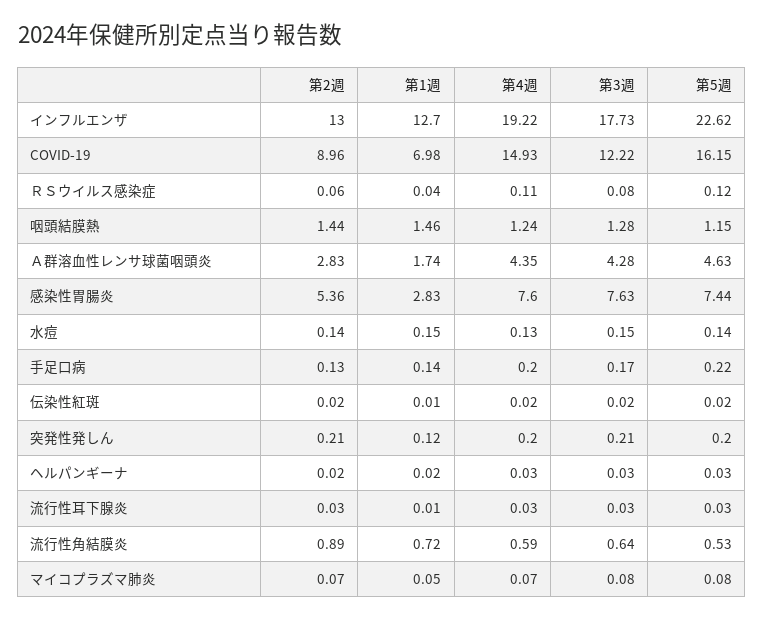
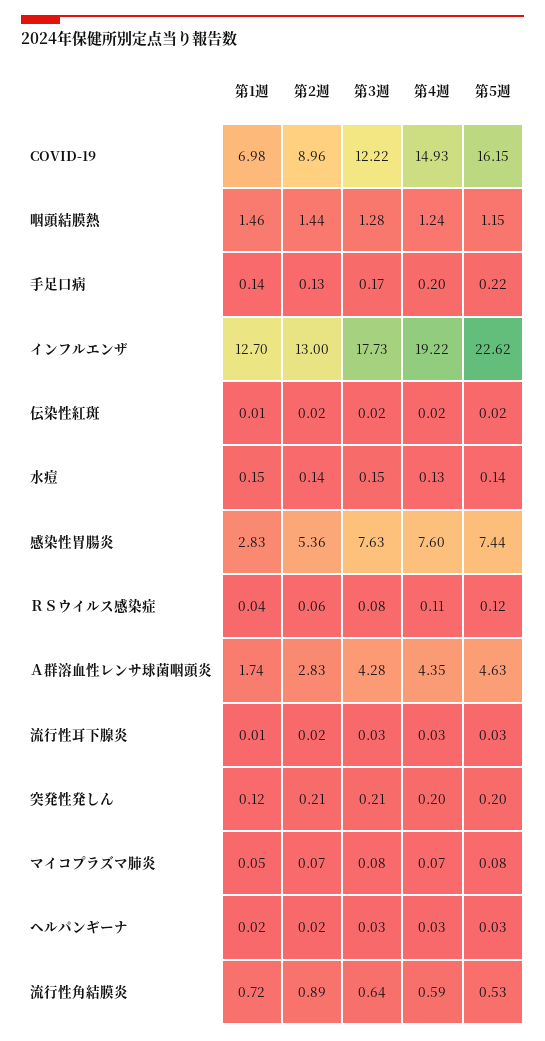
  {
    "第2週": {
      "インフルエンザ": 13,
      "COVID-19": 8.96,
      "ＲＳウイルス感染症": 0.06,
      "咽頭結膜熱": 1.44,
      "Ａ群溶血性レンサ球菌咽頭炎": 2.83,
      "感染性胃腸炎": 5.36,
      "水痘": 0.14,
      "手足口病": 0.13,
      "伝染性紅斑": 0.02,
      "突発性発しん": 0.21,
      "ヘルパンギーナ": 0.02,
-     "流行性耳下腺炎": 0.03,
+     "流行性耳下腺炎": 0.02,
      "流行性角結膜炎": 0.89,
      "マイコプラズマ肺炎": 0.07
    },
    "第1週": {
      "インフルエンザ": 12.7,
      "COVID-19": 6.98,
      "ＲＳウイルス感染症": 0.04,
      "咽頭結膜熱": 1.46,
      "Ａ群溶血性レンサ球菌咽頭炎": 1.74,
      "感染性胃腸炎": 2.83,
      "水痘": 0.15,
      "手足口病": 0.14,
      "伝染性紅斑": 0.01,
      "突発性発しん": 0.12,
      "ヘルパンギーナ": 0.02,
      "流行性耳下腺炎": 0.01,
      "流行性角結膜炎": 0.72,
      "マイコプラズマ肺炎": 0.05
    },
    "第4週": {
      "インフルエンザ": 19.22,
      "COVID-19": 14.93,
      "ＲＳウイルス感染症": 0.11,
      "咽頭結膜熱": 1.24,
      "Ａ群溶血性レンサ球菌咽頭炎": 4.35,
      "感染性胃腸炎": 7.6,
      "水痘": 0.13,
      "手足口病": 0.2,
      "伝染性紅斑": 0.02,
      "突発性発しん": 0.2,
      "ヘルパンギーナ": 0.03,
      "流行性耳下腺炎": 0.03,
      "流行性角結膜炎": 0.59,
      "マイコプラズマ肺炎": 0.07
    },
    "第3週": {
      "インフルエンザ": 17.73,
      "COVID-19": 12.22,
      "ＲＳウイルス感染症": 0.08,
      "咽頭結膜熱": 1.28,
      "Ａ群溶血性レンサ球菌咽頭炎": 4.28,
      "感染性胃腸炎": 7.63,
      "水痘": 0.15,
      "手足口病": 0.17,
      "伝染性紅斑": 0.02,
      "突発性発しん": 0.21,
      "ヘルパンギーナ": 0.03,
      "流行性耳下腺炎": 0.03,
      "流行性角結膜炎": 0.64,
      "マイコプラズマ肺炎": 0.08
    },
    "第5週": {
      "インフルエンザ": 22.62,
      "COVID-19": 16.15,
      "ＲＳウイルス感染症": 0.12,
      "咽頭結膜熱": 1.15,
      "Ａ群溶血性レンサ球菌咽頭炎": 4.63,
      "感染性胃腸炎": 7.44,
      "水痘": 0.14,
      "手足口病": 0.22,
      "伝染性紅斑": 0.02,
      "突発性発しん": 0.2,
      "ヘルパンギーナ": 0.03,
      "流行性耳下腺炎": 0.03,
      "流行性角結膜炎": 0.53,
      "マイコプラズマ肺炎": 0.08
    }
  }

